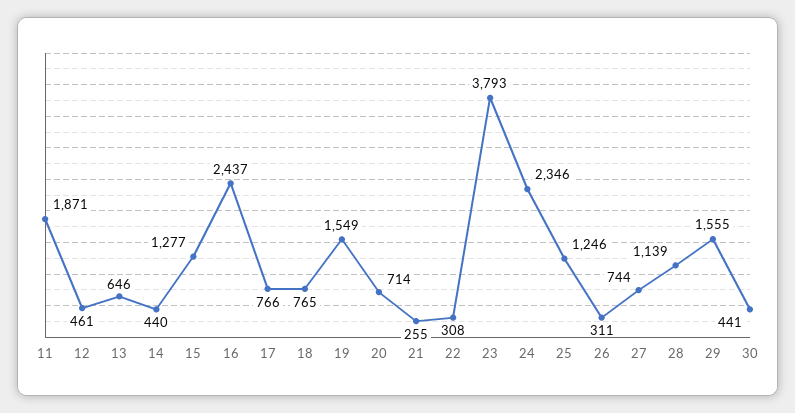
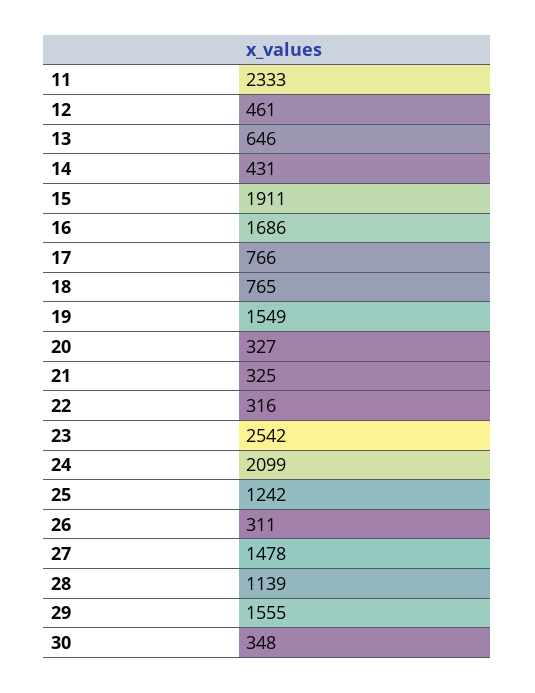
  {
-   "11": 1871,
+   "11": 2333,
    "12": 461,
    "13": 646,
-   "14": 440,
+   "14": 431,
-   "15": 1277,
+   "15": 1911,
-   "16": 2437,
+   "16": 1686,
    "17": 766,
    "18": 765,
    "19": 1549,
-   "20": 714,
+   "20": 327,
-   "21": 255,
+   "21": 325,
-   "22": 308,
+   "22": 316,
-   "23": 3793,
+   "23": 2542,
-   "24": 2346,
+   "24": 2099,
-   "25": 1246,
+   "25": 1242,
    "26": 311,
-   "27": 744,
+   "27": 1478,
    "28": 1139,
    "29": 1555,
-   "30": 441
+   "30": 348
  }

